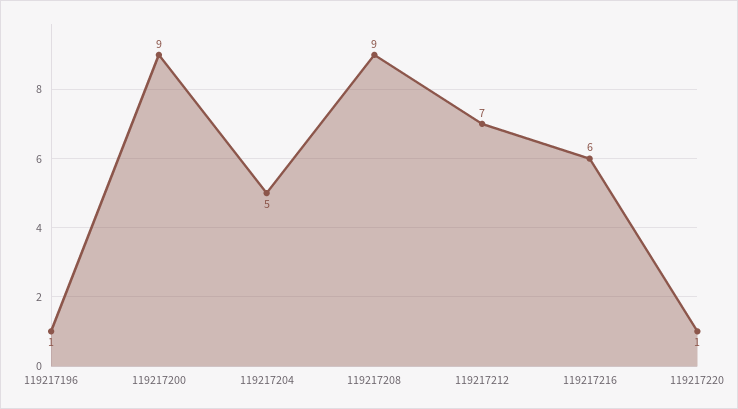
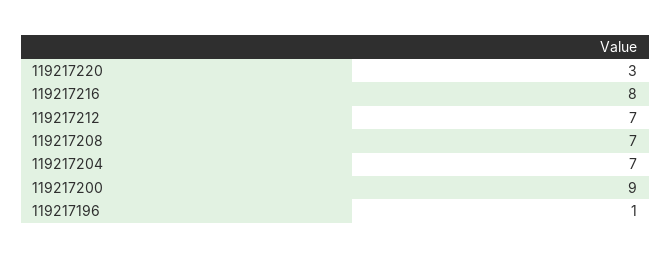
  {
    "119217196": 1,
    "119217200": 9,
-   "119217204": 5,
+   "119217204": 7,
-   "119217208": 9,
+   "119217208": 7,
    "119217212": 7,
-   "119217216": 6,
+   "119217216": 8,
-   "119217220": 1
+   "119217220": 3
  }

